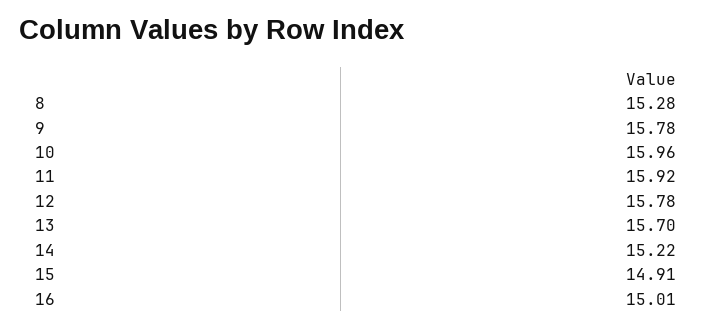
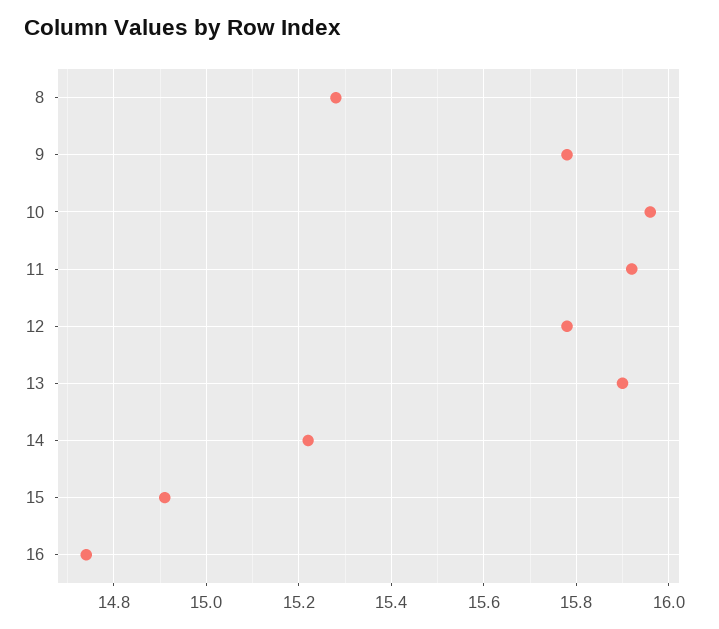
  {
    "8": 15.28,
    "9": 15.78,
    "10": 15.96,
    "11": 15.92,
    "12": 15.78,
-   "13": 15.7,
+   "13": 15.9,
    "14": 15.22,
    "15": 14.91,
-   "16": 15.01
+   "16": 14.75
  }

